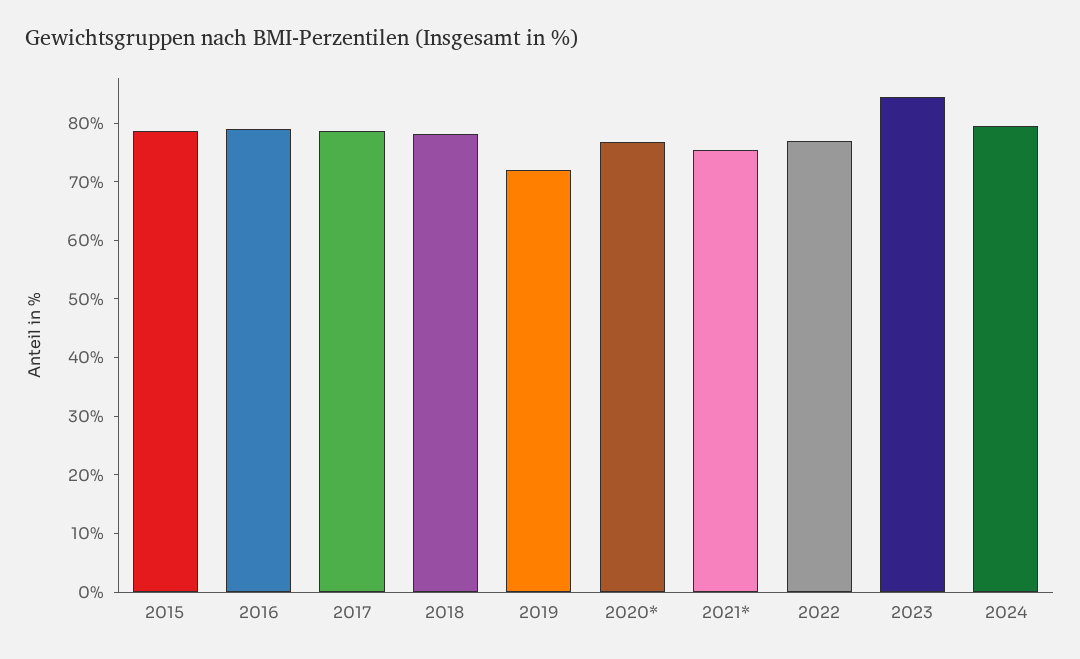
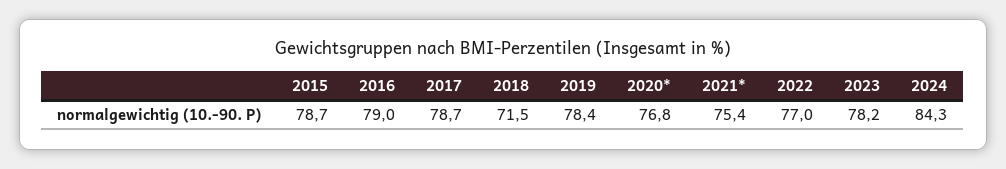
  {
    "2015": 78.7,
    "2016": 79,
    "2017": 78.7,
-   "2018": 78,
+   "2018": 71.5,
-   "2019": 72,
+   "2019": 78.4,
    "2020*": 76.8,
    "2021*": 75.4,
    "2022": 77,
-   "2023": 84,
+   "2023": 78.2,
-   "2024": 80
+   "2024": 84.3
  }

